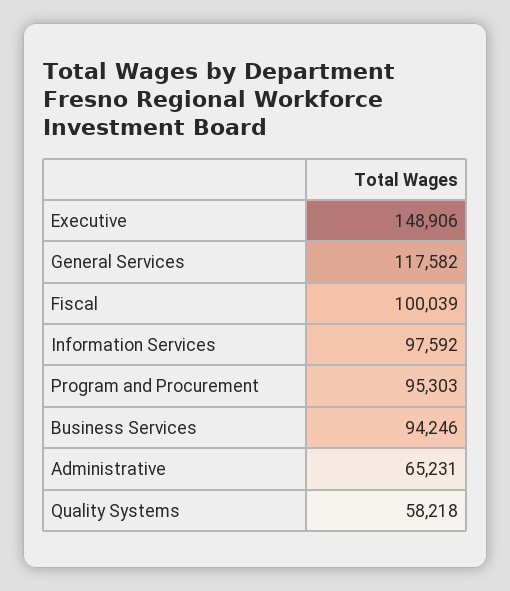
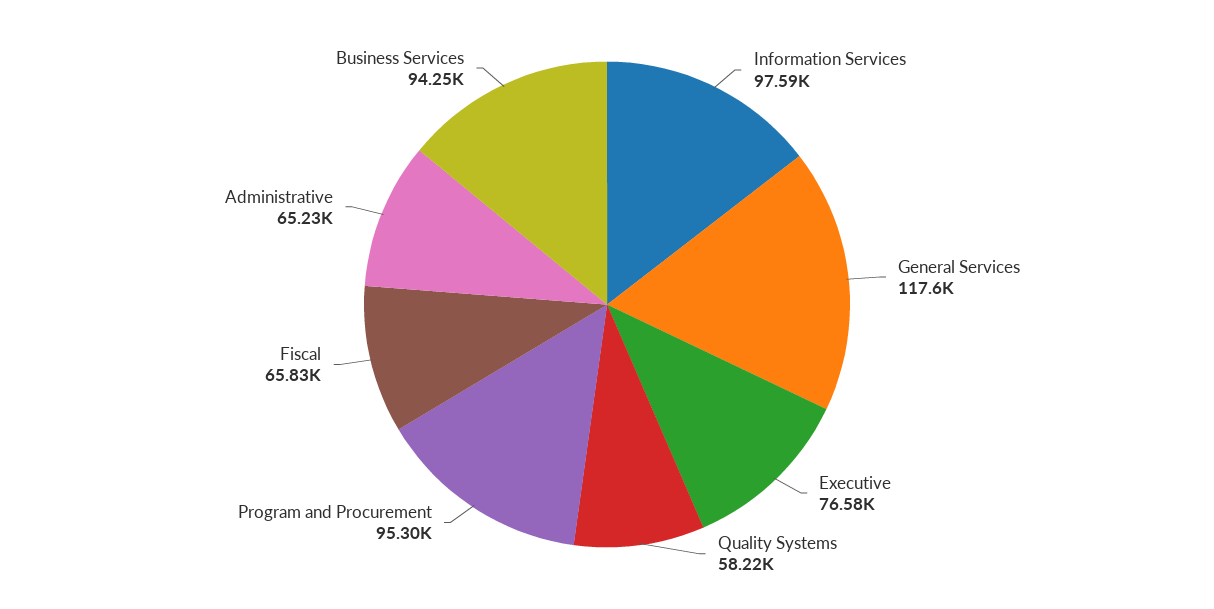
  {
-   "Executive": 148906,
+   "Executive": 76580,
    "General Services": 117582,
-   "Fiscal": 100039,
+   "Fiscal": 65830,
    "Information Services": 97592,
    "Program and Procurement": 95303,
    "Business Services": 94246,
    "Administrative": 65231,
    "Quality Systems": 58218
  }

